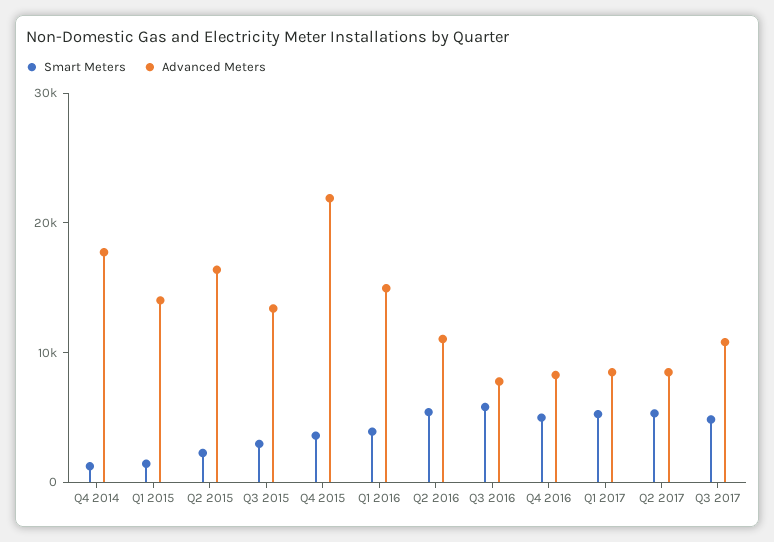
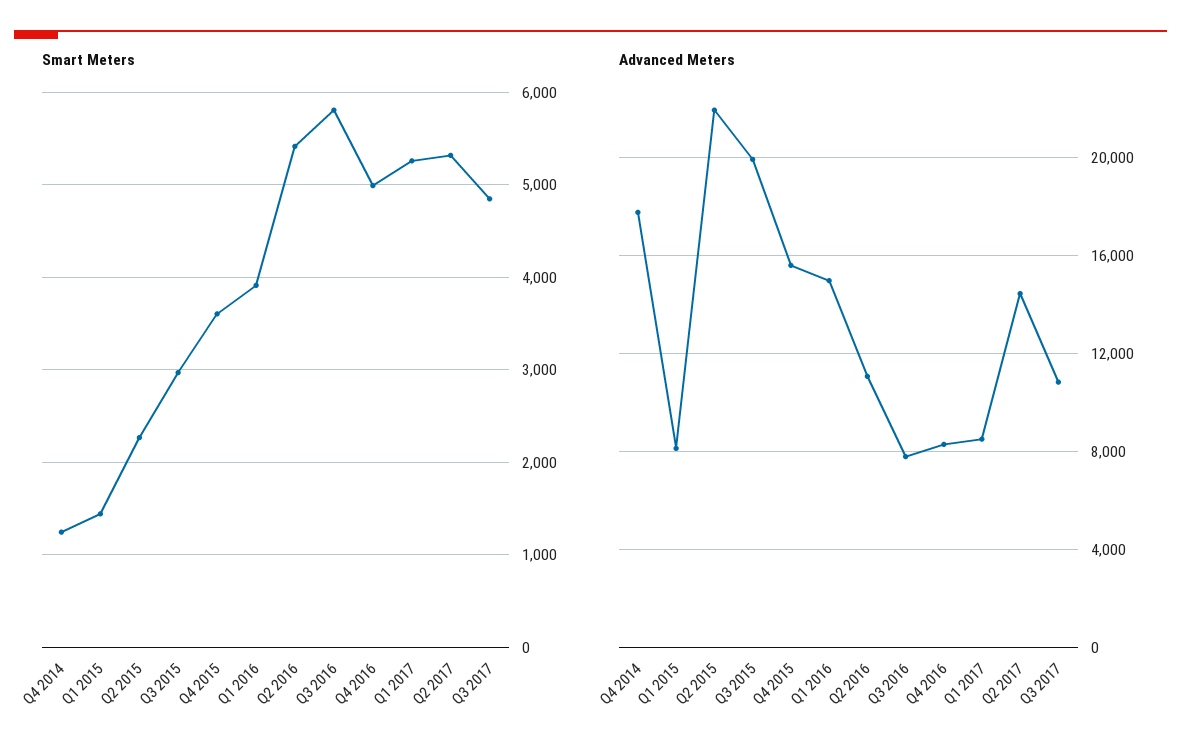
  {
    "Smart Meters": {
      "Q4 2014": 1200,
      "Q1 2015": 1400,
      "Q2 2015": 2300,
      "Q3 2015": 3000,
      "Q4 2015": 3600,
      "Q1 2016": 3900,
      "Q2 2016": 5400,
      "Q3 2016": 5800,
      "Q4 2016": 5000,
      "Q1 2017": 5300,
      "Q2 2017": 5300,
      "Q3 2017": 4800
    },
    "Advanced Meters": {
      "Q4 2014": 17500,
-     "Q1 2015": 14000,
+     "Q1 2015": 8000,
-     "Q2 2015": 16000,
+     "Q2 2015": 22000,
-     "Q3 2015": 14000,
+     "Q3 2015": 20000,
-     "Q4 2015": 22000,
+     "Q4 2015": 15500,
      "Q1 2016": 15000,
      "Q2 2016": 11000,
      "Q3 2016": 8000,
      "Q4 2016": 8500,
      "Q1 2017": 8500,
-     "Q2 2017": 8000,
+     "Q2 2017": 14500,
      "Q3 2017": 11000
    }
  }

